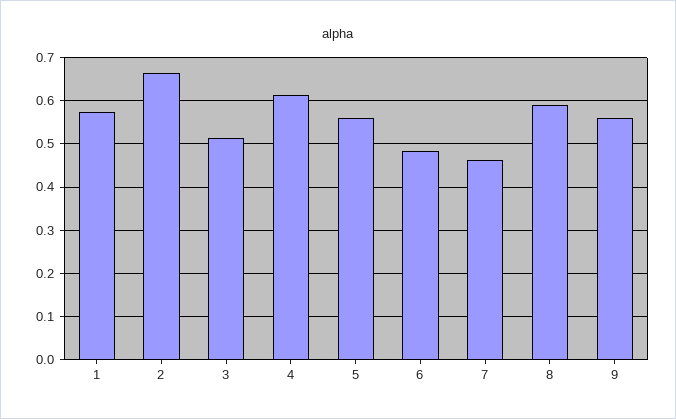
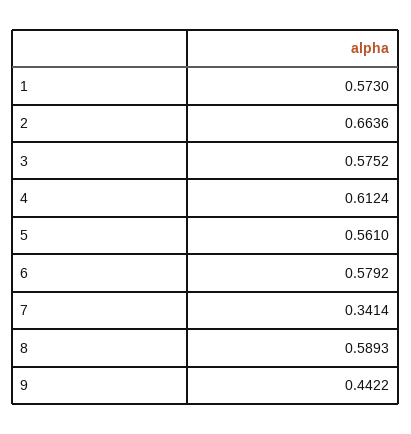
  {
    "1": 0.573,
    "2": 0.6636,
-   "3": 0.52,
+   "3": 0.5752,
    "4": 0.6124,
    "5": 0.561,
-   "6": 0.48,
+   "6": 0.5792,
-   "7": 0.46,
+   "7": 0.3414,
    "8": 0.5893,
-   "9": 0.56
+   "9": 0.4422
  }

